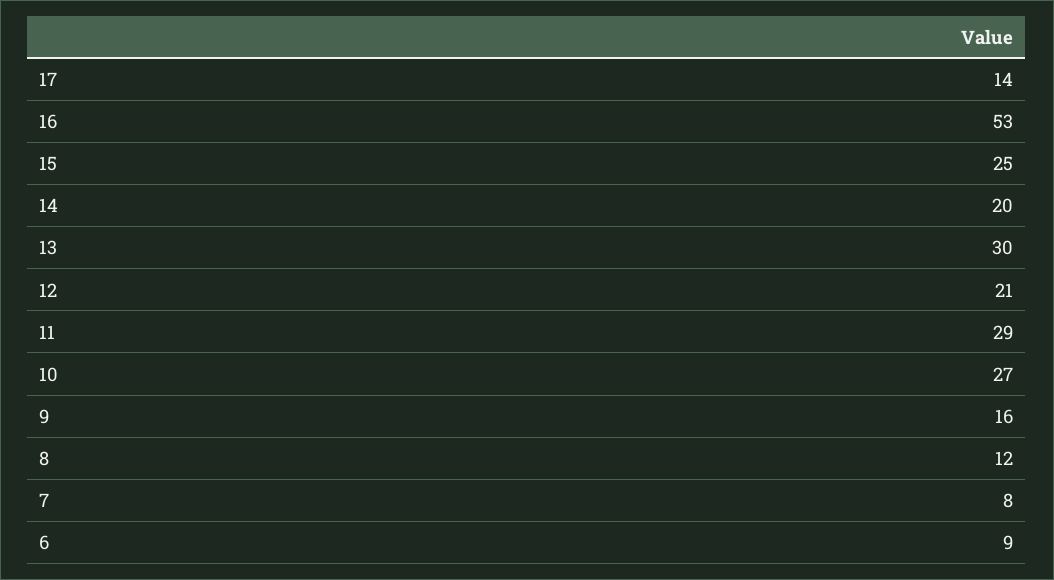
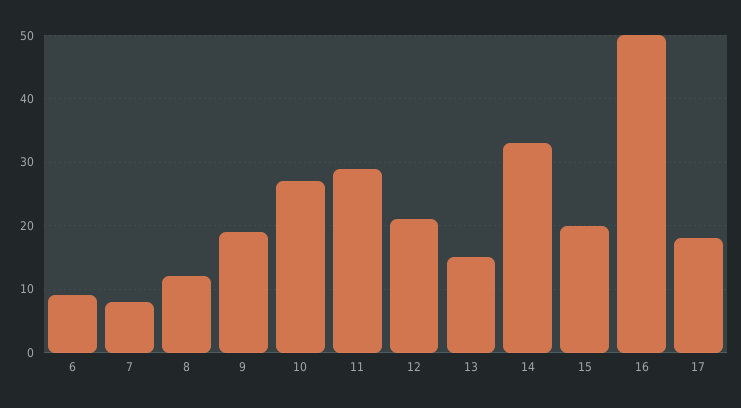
  {
-   "17": 14,
+   "17": 18,
-   "16": 53,
+   "16": 50,
-   "15": 25,
+   "15": 20,
-   "14": 20,
+   "14": 33,
-   "13": 30,
+   "13": 15,
    "12": 21,
    "11": 29,
    "10": 27,
-   "9": 16,
+   "9": 19,
    "8": 12,
    "7": 8,
    "6": 9
  }

